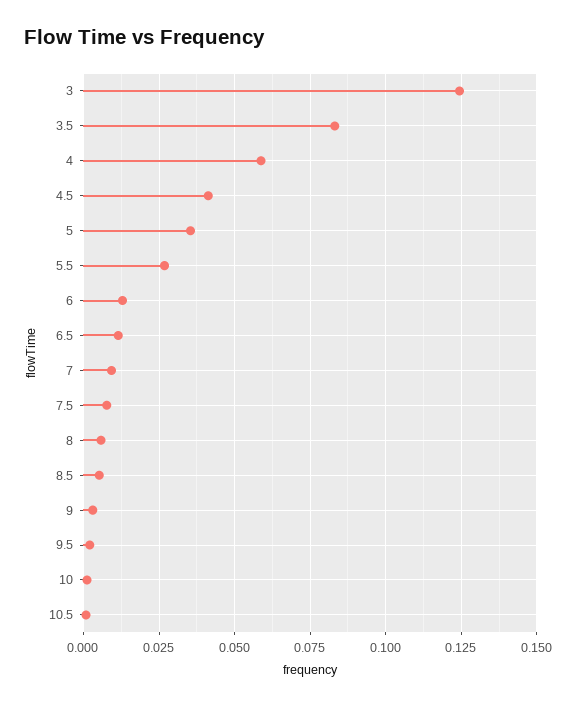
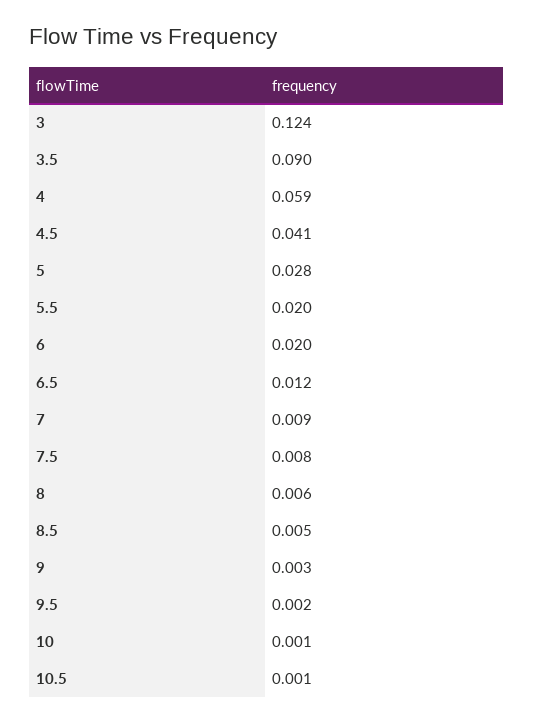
  {
    "3": 0.124,
-   "3.5": 0.0825,
+   "3.5": 0.09,
    "4": 0.059,
    "4.5": 0.041,
-   "5": 0.035,
+   "5": 0.028,
-   "5.5": 0.0275,
+   "5.5": 0.02,
-   "6": 0.0125,
+   "6": 0.02,
    "6.5": 0.012,
    "7": 0.009,
    "7.5": 0.008,
    "8": 0.006,
    "8.5": 0.005,
    "9": 0.003,
    "9.5": 0.002,
    "10": 0.001,
    "10.5": 0.001
  }

